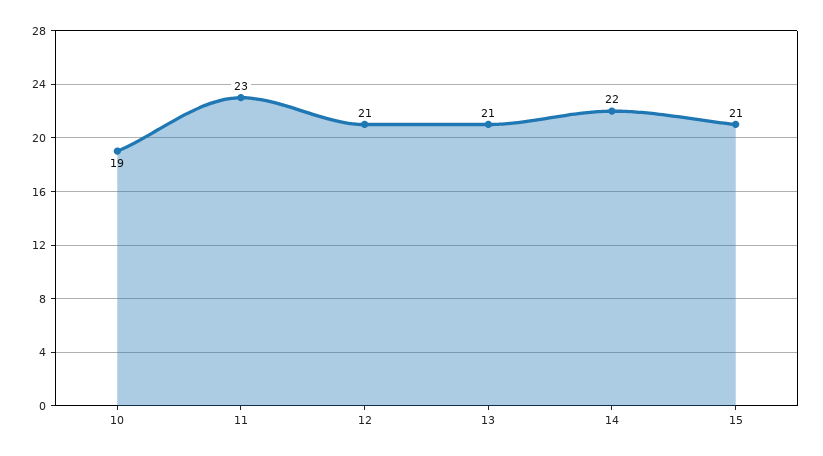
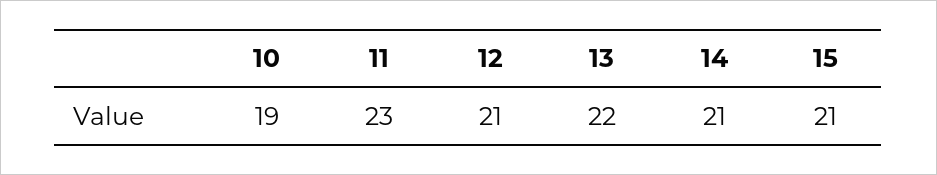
  {
    "10": 19,
    "11": 23,
    "12": 21,
-   "13": 21,
+   "13": 22,
-   "14": 22,
+   "14": 21,
    "15": 21
  }

